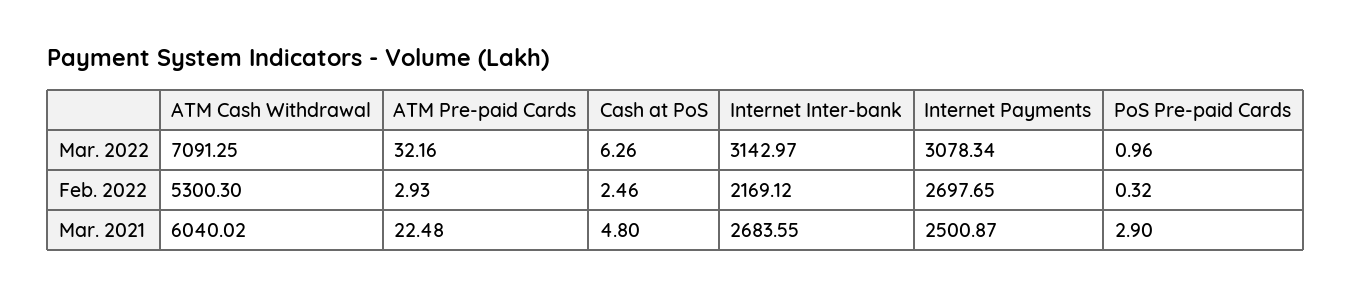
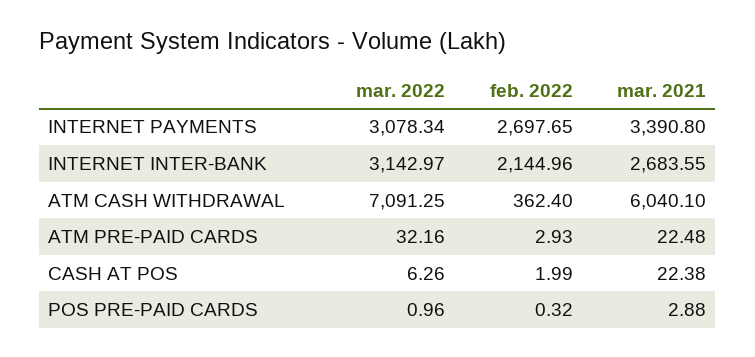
  {
    "ATM Cash Withdrawal": {
      "Mar. 2022": 7091.25,
-     "Feb. 2022": 5300.3,
+     "Feb. 2022": 362.4,
-     "Mar. 2021": 6040.02
+     "Mar. 2021": 6040.1
    },
    "ATM Pre-paid Cards": {
      "Mar. 2022": 32.16,
      "Feb. 2022": 2.93,
      "Mar. 2021": 22.48
    },
    "Cash at PoS": {
      "Mar. 2022": 6.26,
-     "Feb. 2022": 2.46,
+     "Feb. 2022": 1.99,
-     "Mar. 2021": 4.8
+     "Mar. 2021": 22.38
    },
    "Internet Inter-bank": {
      "Mar. 2022": 3142.97,
-     "Feb. 2022": 2169.12,
+     "Feb. 2022": 2144.96,
      "Mar. 2021": 2683.55
    },
    "Internet Payments": {
      "Mar. 2022": 3078.34,
      "Feb. 2022": 2697.65,
-     "Mar. 2021": 2500.87
+     "Mar. 2021": 3390.8
    },
    "PoS Pre-paid Cards": {
      "Mar. 2022": 0.96,
      "Feb. 2022": 0.32,
-     "Mar. 2021": 2.9
+     "Mar. 2021": 2.88
    }
  }

